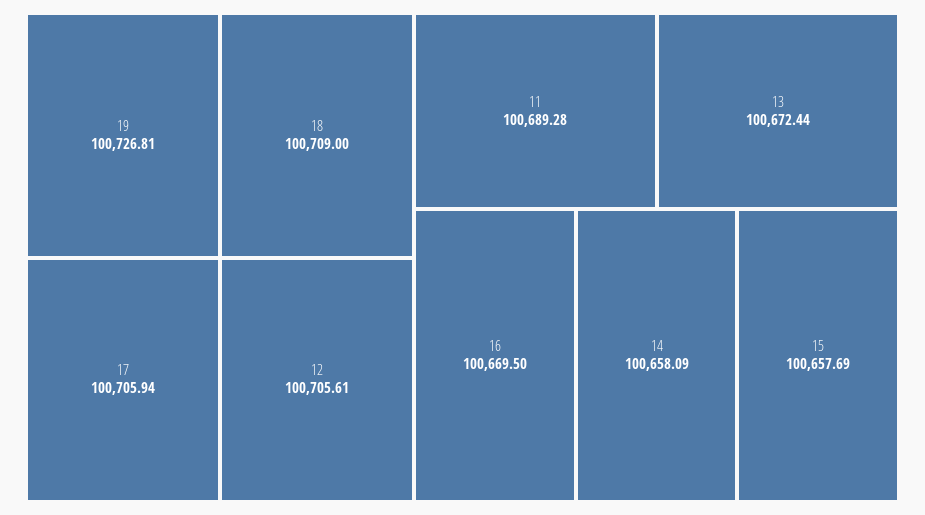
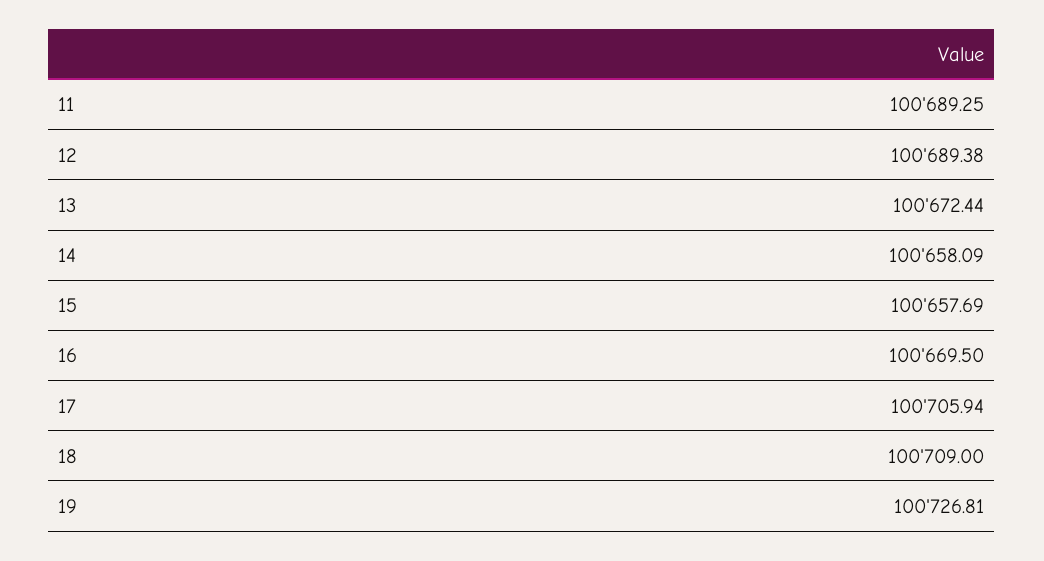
  {
    "19": 100726.81,
    "18": 100709,
    "17": 100705.94,
-   "12": 100705.61,
+   "12": 100689.38,
-   "11": 100689.28,
+   "11": 100689.25,
    "13": 100672.44,
    "16": 100669.5,
    "14": 100658.09,
    "15": 100657.69
  }

